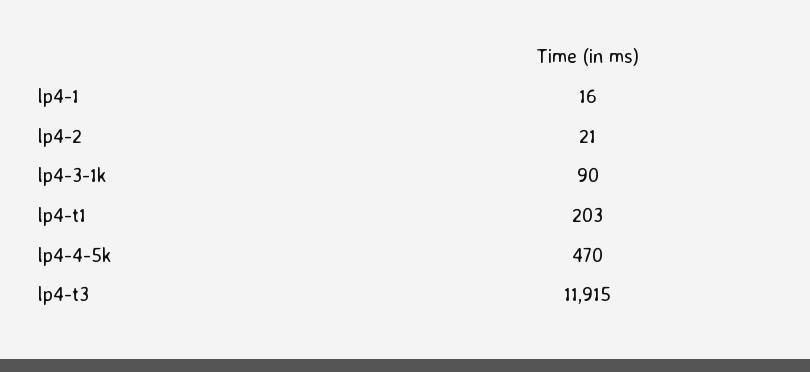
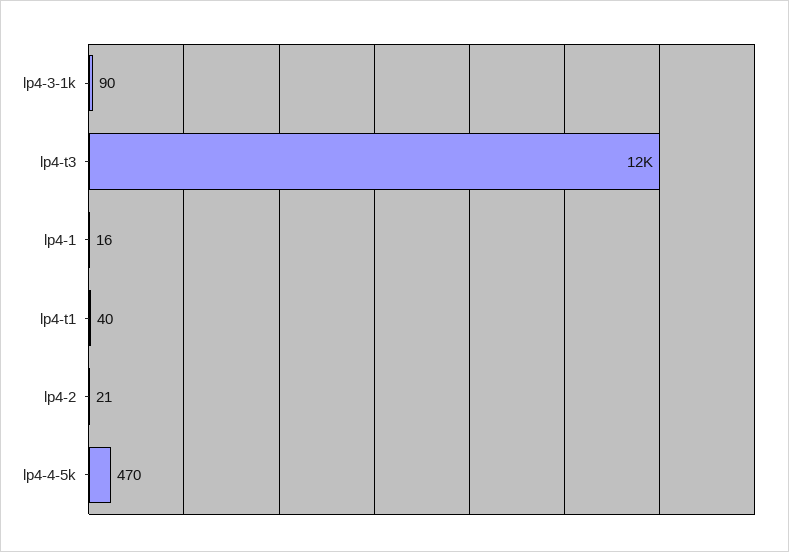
  {
    "lp4-1": 16,
    "lp4-2": 21,
    "lp4-3-1k": 90,
-   "lp4-t1": 203,
+   "lp4-t1": 40,
    "lp4-4-5k": 470,
    "lp4-t3": 11915
  }

